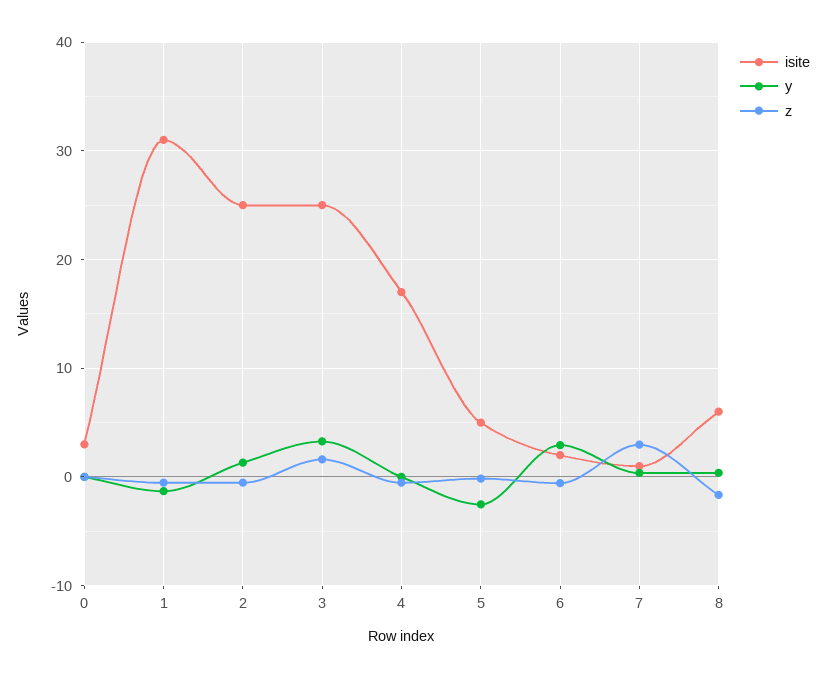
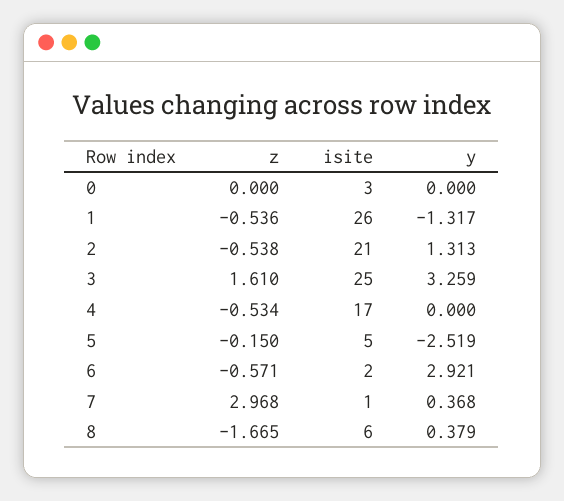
  {
    "isite": {
      "0": 3,
-     "1": 31,
+     "1": 26,
-     "2": 25,
+     "2": 21,
      "3": 25,
      "4": 17,
      "5": 5,
      "6": 2,
      "7": 1,
      "8": 6
    },
    "y": {
      "0": 0,
      "1": -1.317,
      "2": 1.313,
      "3": 3.259,
      "4": 0,
      "5": -2.519,
      "6": 2.921,
      "7": 0.368,
      "8": 0.379
    },
    "z": {
      "0": 0,
      "1": -0.536,
      "2": -0.538,
      "3": 1.61,
      "4": -0.534,
      "5": -0.15,
      "6": -0.571,
      "7": 2.968,
      "8": -1.665
    }
  }

